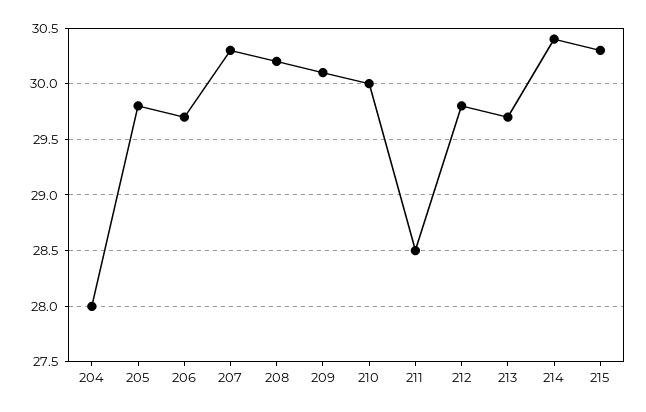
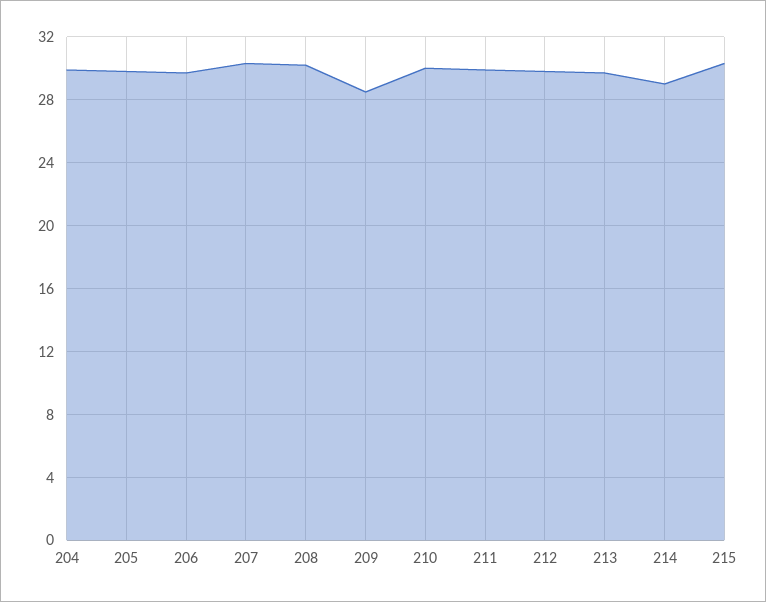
  {
-   "204": 28,
+   "204": 30,
    "205": 29.8,
    "206": 29.7,
    "207": 30.3,
    "208": 30.2,
-   "209": 30.1,
+   "209": 28.5,
    "210": 30,
-   "211": 28.5,
+   "211": 30,
    "212": 29.8,
    "213": 29.7,
-   "214": 30.4,
+   "214": 29,
    "215": 30.3
  }

